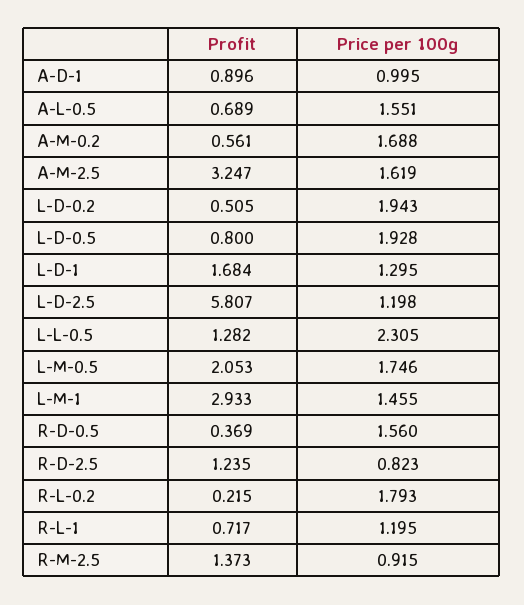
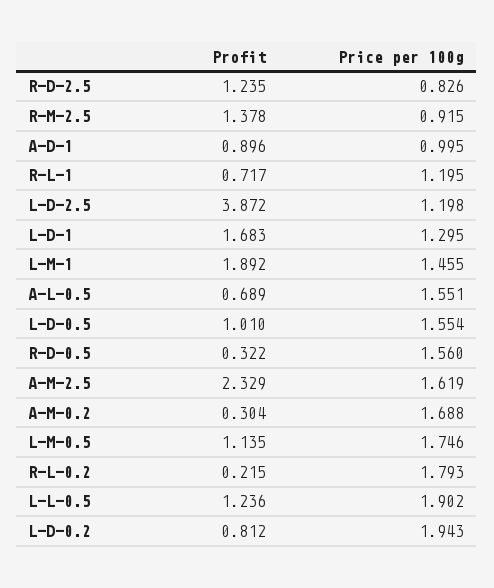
  {
    "Profit": {
      "A-D-1": 0.896,
      "A-L-0.5": 0.689,
-     "A-M-0.2": 0.561,
+     "A-M-0.2": 0.304,
-     "A-M-2.5": 3.247,
+     "A-M-2.5": 2.329,
-     "L-D-0.2": 0.505,
+     "L-D-0.2": 0.812,
-     "L-D-0.5": 0.8,
+     "L-D-0.5": 1.01,
-     "L-D-1": 1.684,
+     "L-D-1": 1.683,
-     "L-D-2.5": 5.807,
+     "L-D-2.5": 3.872,
-     "L-L-0.5": 1.282,
+     "L-L-0.5": 1.236,
-     "L-M-0.5": 2.053,
+     "L-M-0.5": 1.135,
-     "L-M-1": 2.933,
+     "L-M-1": 1.892,
-     "R-D-0.5": 0.369,
+     "R-D-0.5": 0.322,
      "R-D-2.5": 1.235,
      "R-L-0.2": 0.215,
      "R-L-1": 0.717,
-     "R-M-2.5": 1.373
+     "R-M-2.5": 1.378
    },
    "Price per 100g": {
      "A-D-1": 0.995,
      "A-L-0.5": 1.551,
      "A-M-0.2": 1.688,
      "A-M-2.5": 1.619,
      "L-D-0.2": 1.943,
-     "L-D-0.5": 1.928,
+     "L-D-0.5": 1.554,
      "L-D-1": 1.295,
      "L-D-2.5": 1.198,
-     "L-L-0.5": 2.305,
+     "L-L-0.5": 1.902,
      "L-M-0.5": 1.746,
      "L-M-1": 1.455,
      "R-D-0.5": 1.56,
-     "R-D-2.5": 0.823,
+     "R-D-2.5": 0.826,
      "R-L-0.2": 1.793,
      "R-L-1": 1.195,
      "R-M-2.5": 0.915
    }
  }

